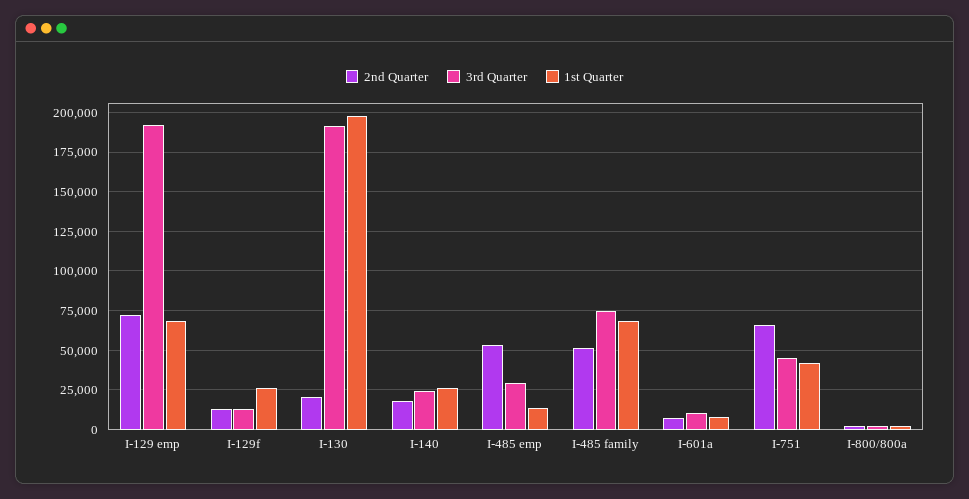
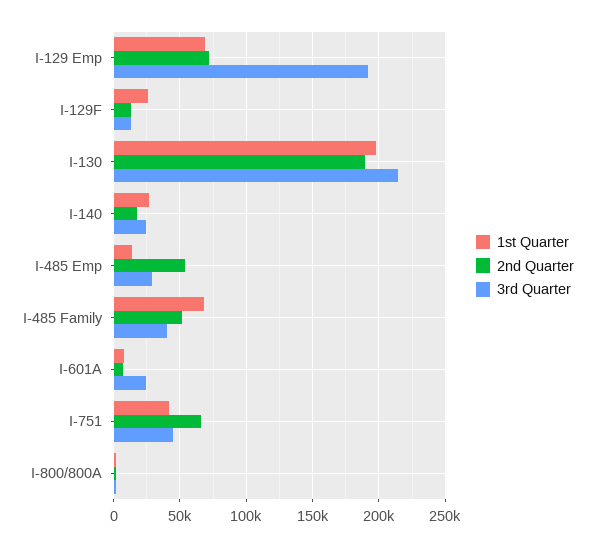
  {
    "2nd Quarter": {
      "I-129 emp": 70000,
      "I-129f": 15000,
-     "I-130": 20000,
+     "I-130": 190000,
      "I-140": 20000,
      "I-485 emp": 55000,
      "I-485 family": 50000,
      "I-601a": 5000,
      "I-751": 65000,
      "I-800/800a": 0
    },
    "3rd Quarter": {
      "I-129 emp": 190000,
      "I-129f": 15000,
-     "I-130": 190000,
+     "I-130": 215000,
      "I-140": 25000,
      "I-485 emp": 30000,
-     "I-485 family": 75000,
+     "I-485 family": 40000,
-     "I-601a": 10000,
+     "I-601a": 25000,
      "I-751": 45000,
      "I-800/800a": 0
    },
    "1st Quarter": {
      "I-129 emp": 70000,
      "I-129f": 25000,
      "I-130": 200000,
      "I-140": 25000,
      "I-485 emp": 15000,
      "I-485 family": 70000,
      "I-601a": 10000,
      "I-751": 40000,
      "I-800/800a": 0
    }
  }

